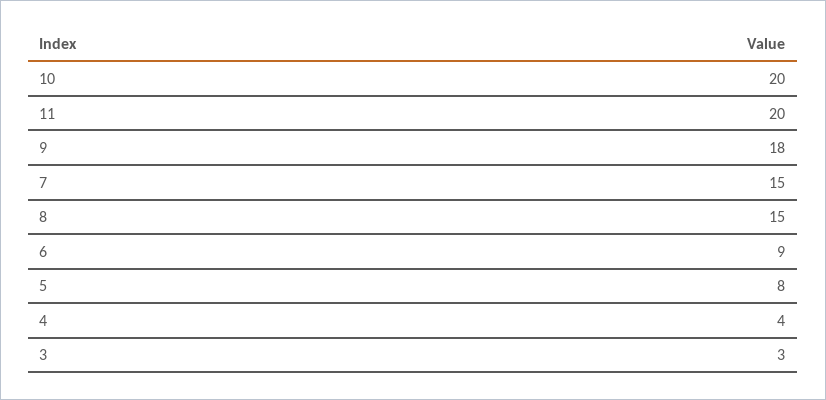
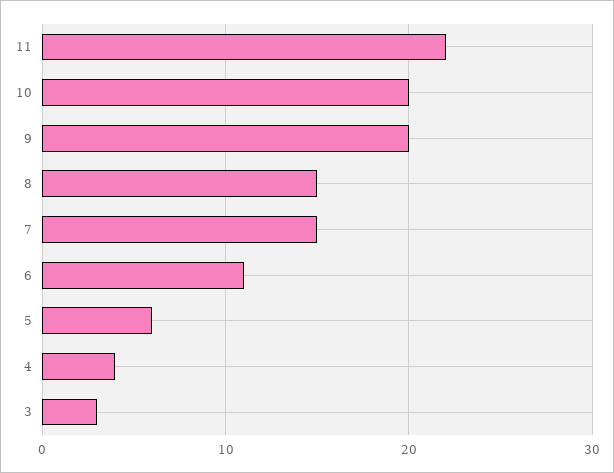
  {
    "10": 20,
-   "11": 20,
+   "11": 22,
-   "9": 18,
+   "9": 20,
    "7": 15,
    "8": 15,
-   "6": 9,
+   "6": 11,
-   "5": 8,
+   "5": 6,
    "4": 4,
    "3": 3
  }

